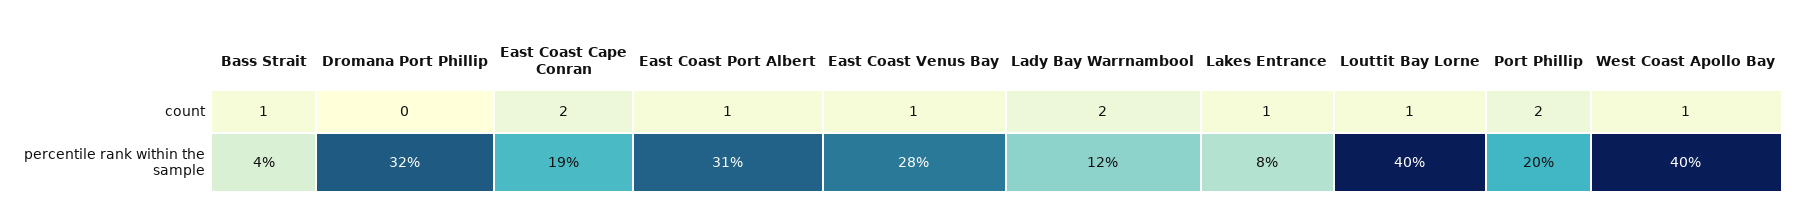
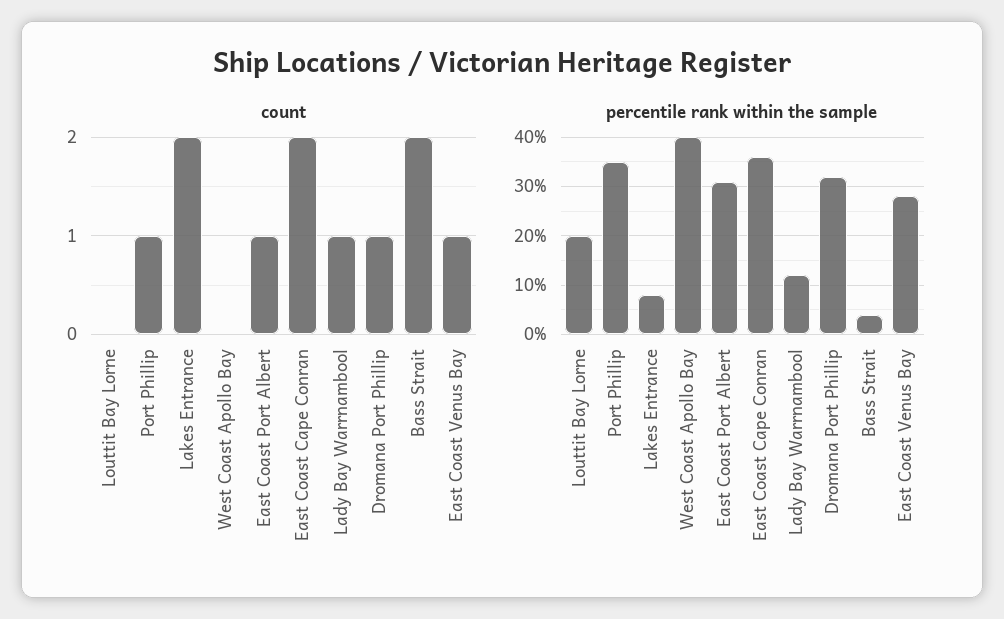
  {
    "count": {
-     "Bass Strait": 1,
+     "Bass Strait": 2,
-     "Dromana Port Phillip": 0,
+     "Dromana Port Phillip": 1,
      "East Coast Cape Conran": 2,
      "East Coast Port Albert": 1,
      "East Coast Venus Bay": 1,
-     "Lady Bay Warrnambool": 2,
+     "Lady Bay Warrnambool": 1,
-     "Lakes Entrance": 1,
+     "Lakes Entrance": 2,
-     "Louttit Bay Lorne": 1,
+     "Louttit Bay Lorne": 0,
-     "Port Phillip": 2,
+     "Port Phillip": 1,
-     "West Coast Apollo Bay": 1
+     "West Coast Apollo Bay": 0
    },
    "percentile rank within the sample": {
      "Bass Strait": 4,
      "Dromana Port Phillip": 32,
-     "East Coast Cape Conran": 19,
+     "East Coast Cape Conran": 35,
      "East Coast Port Albert": 31,
      "East Coast Venus Bay": 28,
      "Lady Bay Warrnambool": 12,
      "Lakes Entrance": 8,
-     "Louttit Bay Lorne": 40,
+     "Louttit Bay Lorne": 20,
-     "Port Phillip": 20,
+     "Port Phillip": 35,
      "West Coast Apollo Bay": 40
    }
  }

